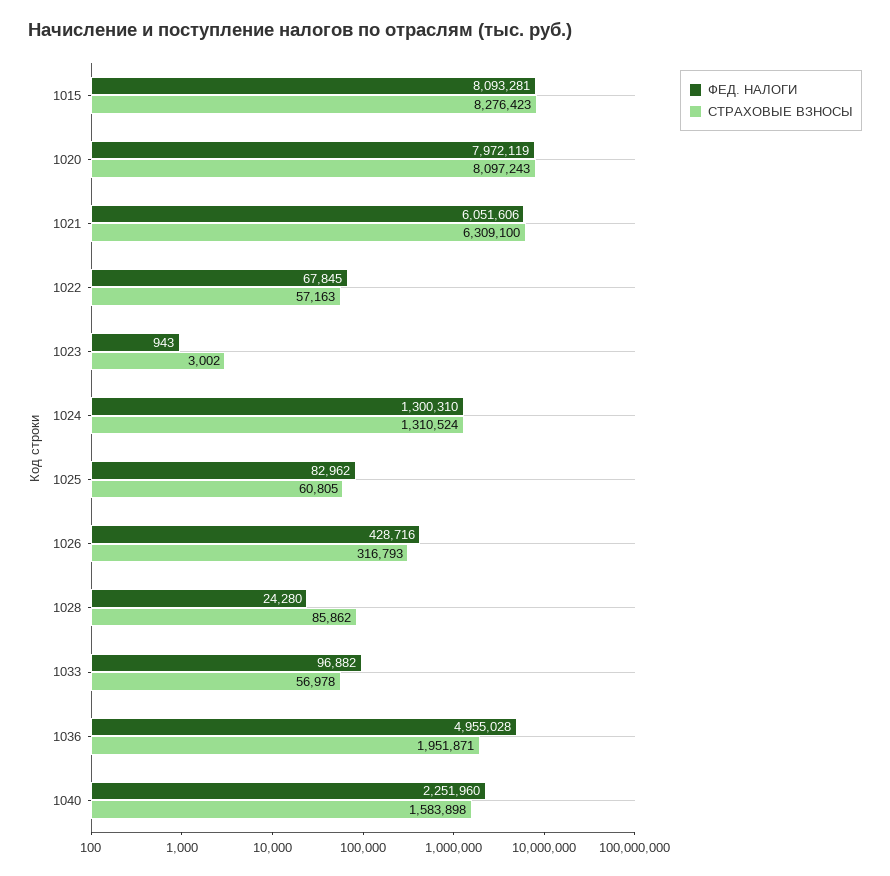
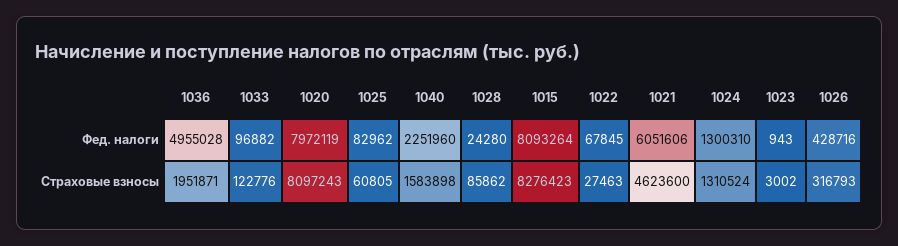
  {
    "ФЕД. НАЛОГИ": {
-     "1015": 8093281,
+     "1015": 8093264,
      "1020": 7972119,
      "1021": 6051606,
      "1022": 67845,
      "1023": 943,
      "1024": 1300310,
      "1025": 82962,
      "1026": 428716,
      "1028": 24280,
      "1033": 96882,
      "1036": 4955028,
      "1040": 2251960
    },
    "СТРАХОВЫЕ ВЗНОСЫ": {
      "1015": 8276423,
      "1020": 8097243,
-     "1021": 6309100,
+     "1021": 4623600,
-     "1022": 57163,
+     "1022": 27463,
      "1023": 3002,
      "1024": 1310524,
      "1025": 60805,
      "1026": 316793,
      "1028": 85862,
-     "1033": 56978,
+     "1033": 122776,
      "1036": 1951871,
      "1040": 1583898
    }
  }

